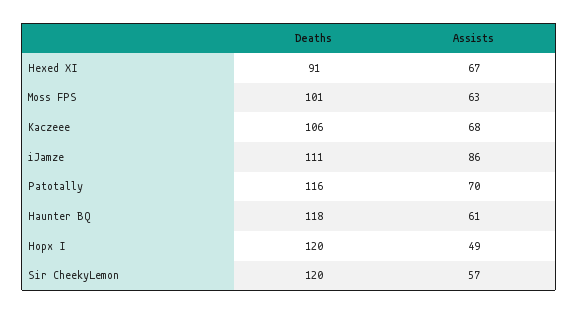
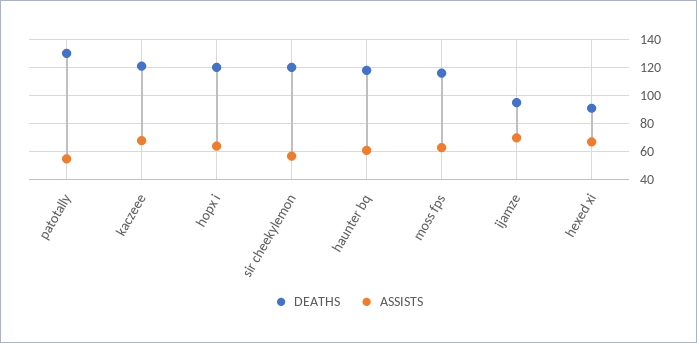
  {
    "Deaths": {
      "Hexed XI": 91,
-     "Moss FPS": 101,
+     "Moss FPS": 115,
-     "Kaczeee": 106,
+     "Kaczeee": 120,
-     "iJamze": 111,
+     "iJamze": 95,
-     "Patotally": 116,
+     "Patotally": 130,
      "Haunter BQ": 118,
      "Hopx I": 120,
      "Sir CheekyLemon": 120
    },
    "Assists": {
      "Hexed XI": 67,
      "Moss FPS": 63,
      "Kaczeee": 68,
-     "iJamze": 86,
+     "iJamze": 70,
-     "Patotally": 70,
+     "Patotally": 55,
      "Haunter BQ": 61,
-     "Hopx I": 49,
+     "Hopx I": 65,
      "Sir CheekyLemon": 57
    }
  }

